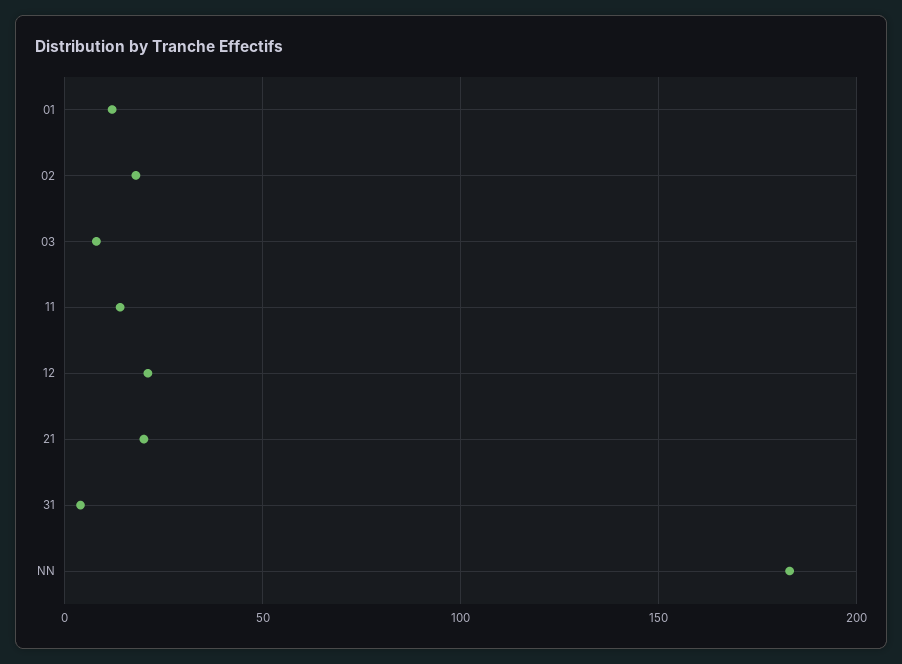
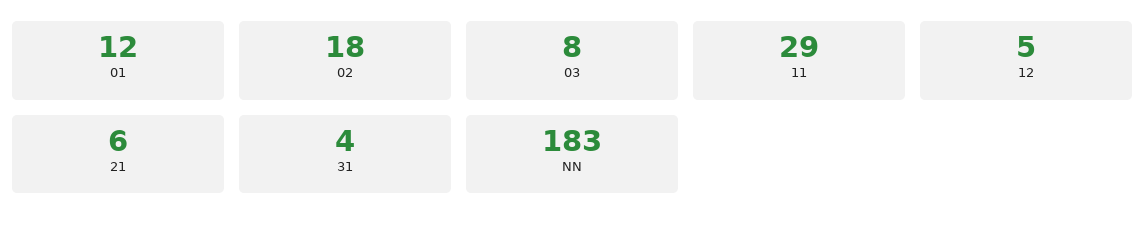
  {
    "01": 12,
    "02": 18,
    "03": 8,
-   "11": 15,
+   "11": 29,
-   "12": 20,
+   "12": 5,
-   "21": 20,
+   "21": 6,
    "31": 4,
    "NN": 183
  }

